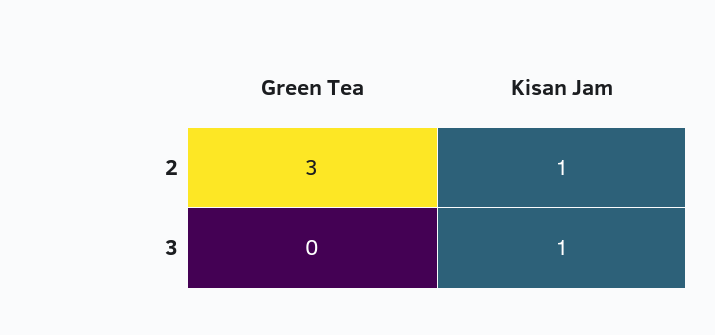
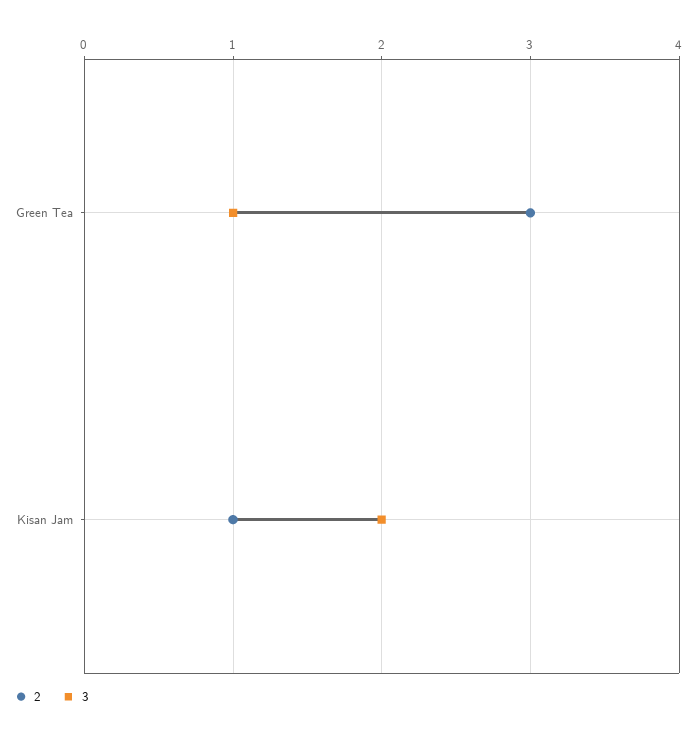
  {
    "2": {
      "Green Tea": 3,
      "Kisan Jam": 1
    },
    "3": {
-     "Green Tea": 0,
+     "Green Tea": 1,
-     "Kisan Jam": 1
+     "Kisan Jam": 2
    }
  }

